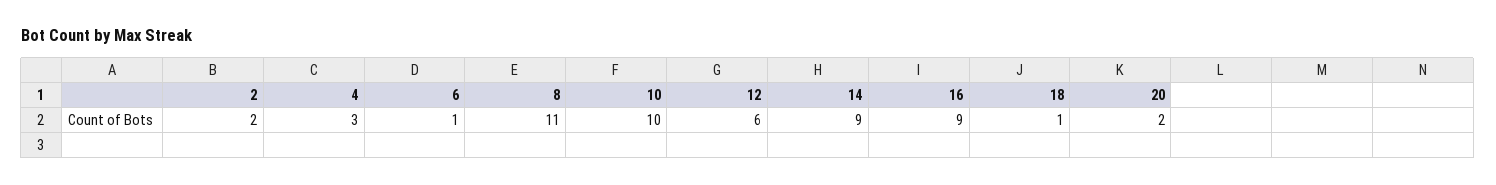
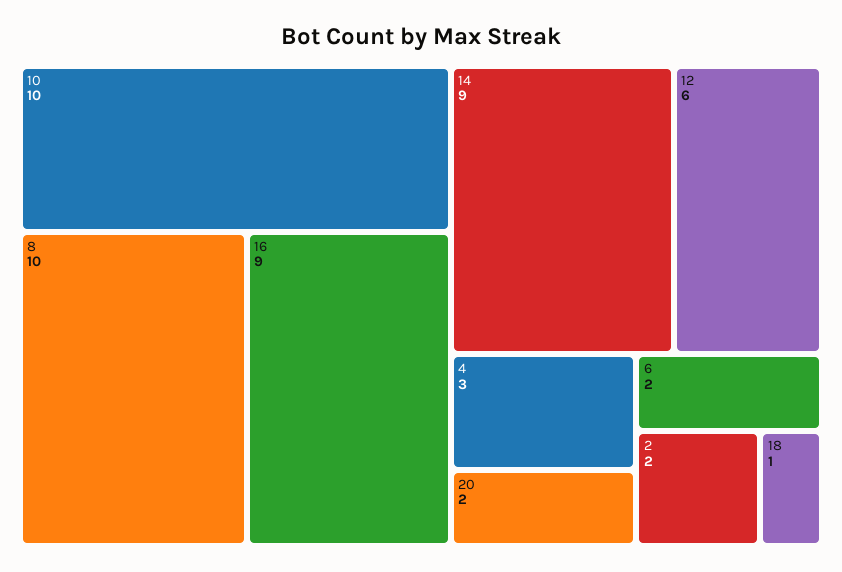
  {
    "2": 2,
    "4": 3,
-   "6": 1,
+   "6": 2,
-   "8": 11,
+   "8": 10,
    "10": 10,
    "12": 6,
    "14": 9,
    "16": 9,
    "18": 1,
    "20": 2
  }

